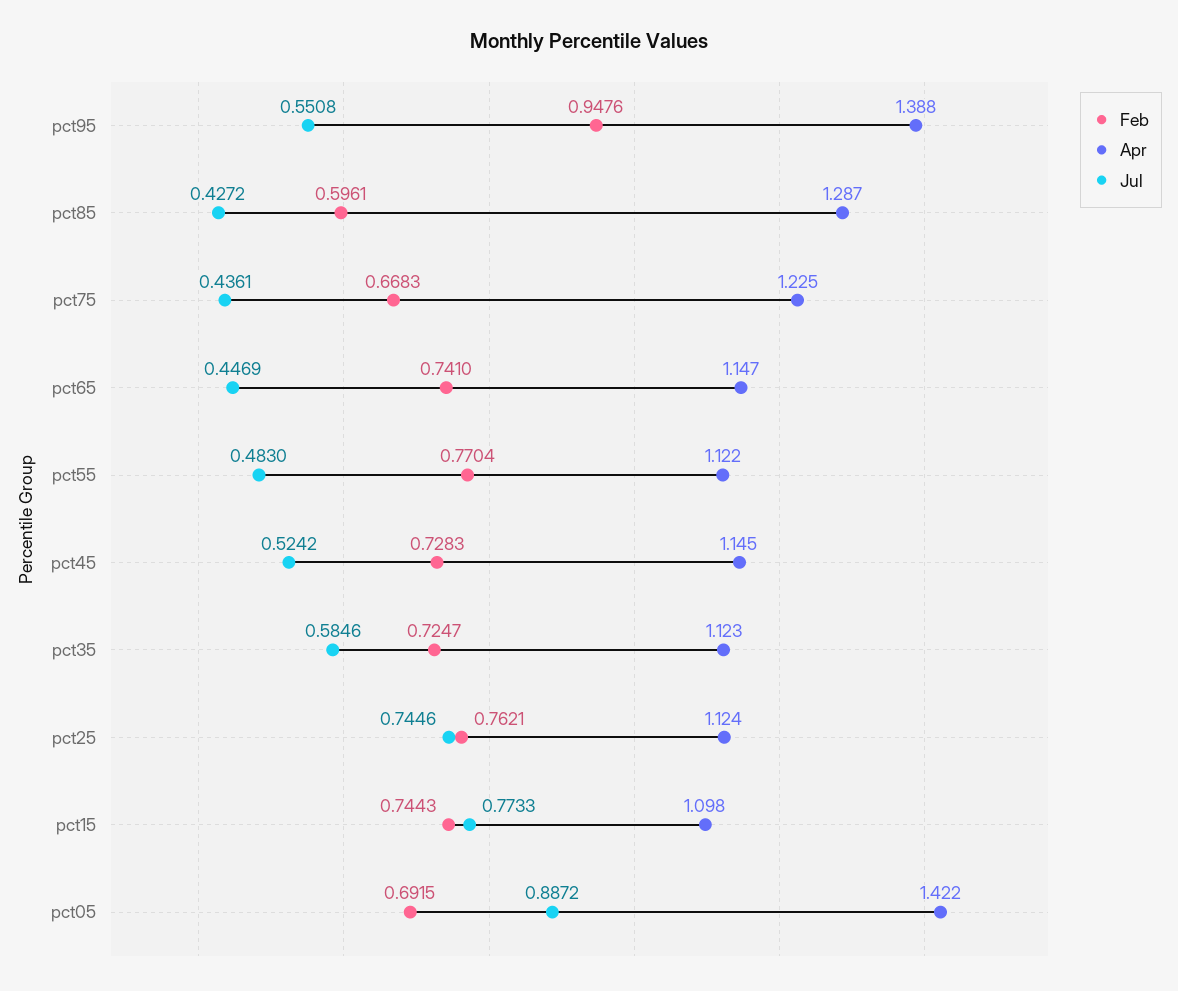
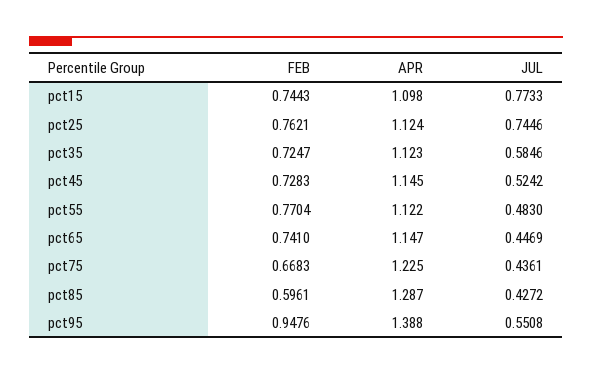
  {
    "Feb": {
      "pct95": 0.9476,
      "pct85": 0.5961,
      "pct75": 0.6683,
      "pct65": 0.741,
      "pct55": 0.7704,
      "pct45": 0.7283,
      "pct35": 0.7247,
      "pct25": 0.7621,
-     "pct15": 0.7443,
+     "pct15": 0.7443
-     "pct05": 0.6915
    },
    "Apr": {
      "pct95": 1.388,
      "pct85": 1.287,
      "pct75": 1.225,
      "pct65": 1.147,
      "pct55": 1.122,
      "pct45": 1.145,
      "pct35": 1.123,
      "pct25": 1.124,
-     "pct15": 1.098,
+     "pct15": 1.098
-     "pct05": 1.422
    },
    "Jul": {
      "pct95": 0.5508,
      "pct85": 0.4272,
      "pct75": 0.4361,
      "pct65": 0.4469,
      "pct55": 0.483,
      "pct45": 0.5242,
      "pct35": 0.5846,
      "pct25": 0.7446,
-     "pct15": 0.7733,
+     "pct15": 0.7733
-     "pct05": 0.8872
    }
  }

